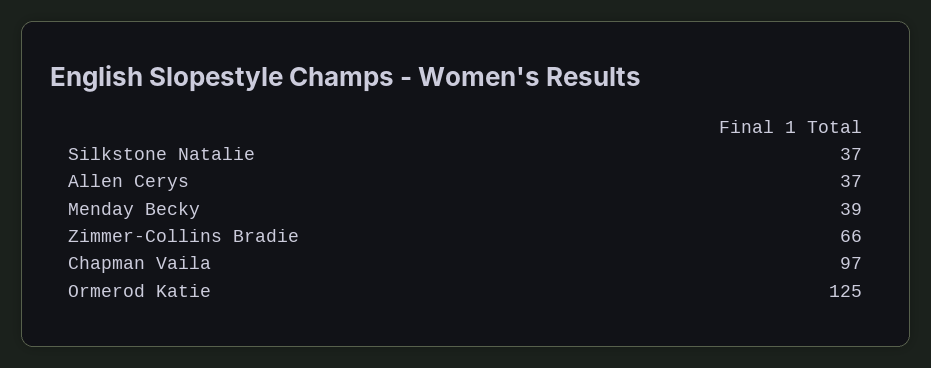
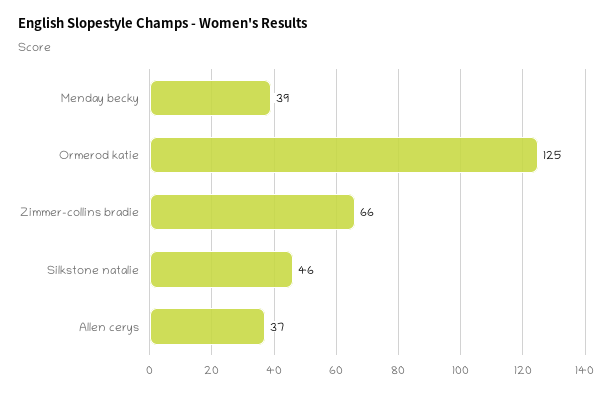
  {
-   "Silkstone Natalie": 37,
+   "Silkstone Natalie": 46,
    "Allen Cerys": 37,
    "Menday Becky": 39,
    "Zimmer-Collins Bradie": 66,
-   "Chapman Vaila": 97,
    "Ormerod Katie": 125
  }

